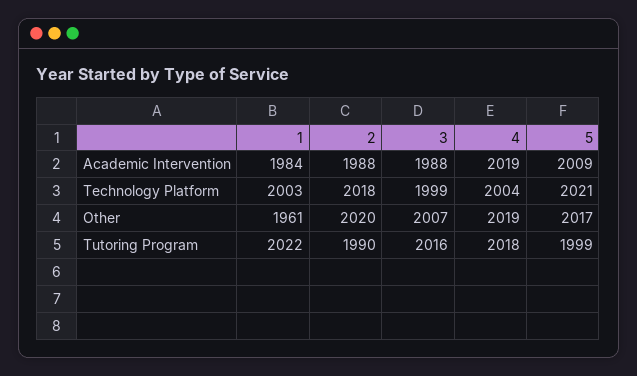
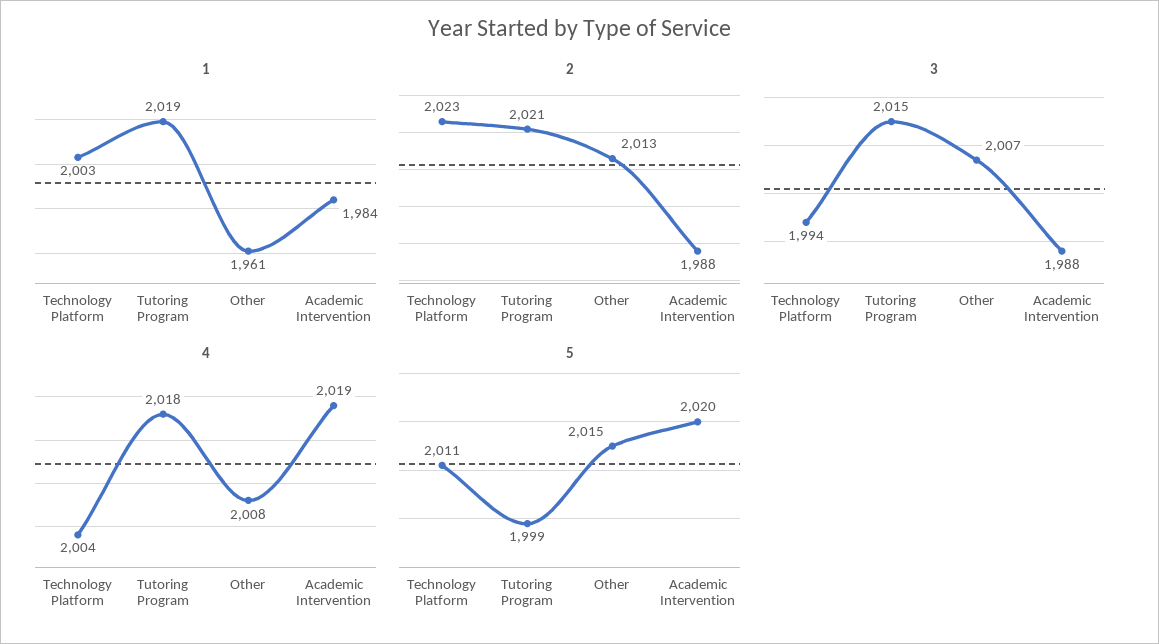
  {
    "1": {
      "Academic Intervention": 1984,
      "Technology Platform": 2003,
      "Other": 1961,
-     "Tutoring Program": 2022
+     "Tutoring Program": 2019
    },
    "2": {
      "Academic Intervention": 1988,
-     "Technology Platform": 2018,
+     "Technology Platform": 2023,
-     "Other": 2020,
+     "Other": 2013,
-     "Tutoring Program": 1990
+     "Tutoring Program": 2021
    },
    "3": {
      "Academic Intervention": 1988,
-     "Technology Platform": 1999,
+     "Technology Platform": 1994,
      "Other": 2007,
-     "Tutoring Program": 2016
+     "Tutoring Program": 2015
    },
    "4": {
      "Academic Intervention": 2019,
      "Technology Platform": 2004,
-     "Other": 2019,
+     "Other": 2008,
      "Tutoring Program": 2018
    },
    "5": {
-     "Academic Intervention": 2009,
+     "Academic Intervention": 2020,
-     "Technology Platform": 2021,
+     "Technology Platform": 2011,
-     "Other": 2017,
+     "Other": 2015,
      "Tutoring Program": 1999
    }
  }

